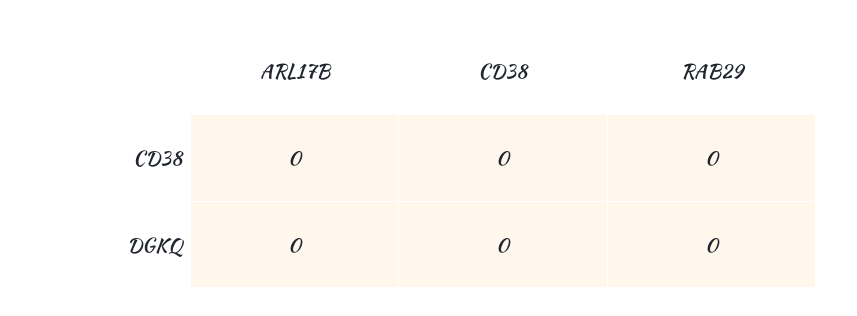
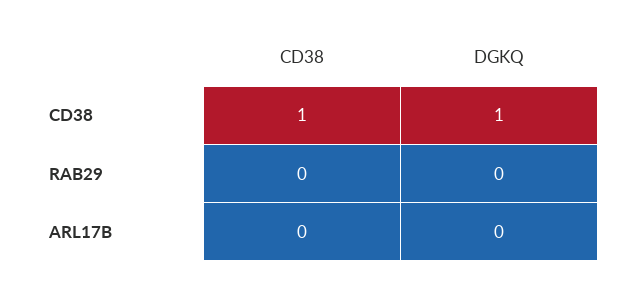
  {
    "ARL17B": {
      "CD38": 0,
      "DGKQ": 0
    },
    "CD38": {
-     "CD38": 0,
+     "CD38": 1,
-     "DGKQ": 0
+     "DGKQ": 1
    },
    "RAB29": {
      "CD38": 0,
      "DGKQ": 0
    }
  }

